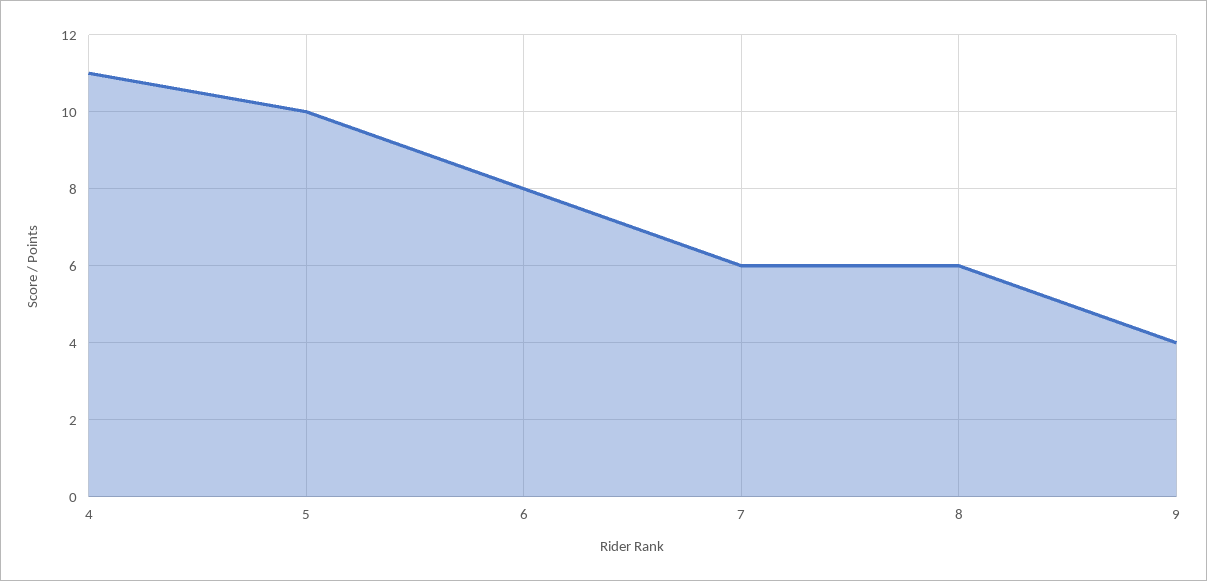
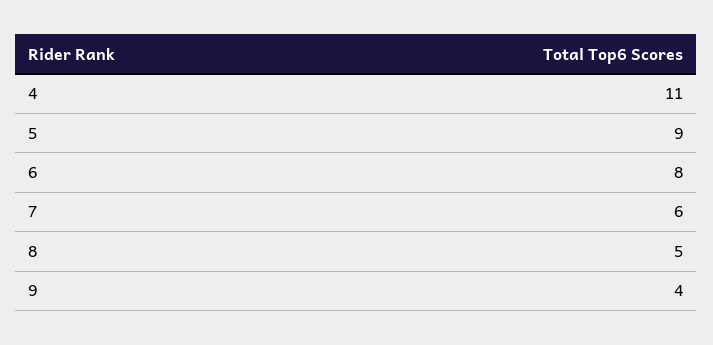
  {
    "4": 11,
-   "5": 10,
+   "5": 9,
    "6": 8,
    "7": 6,
-   "8": 6,
+   "8": 5,
    "9": 4
  }

